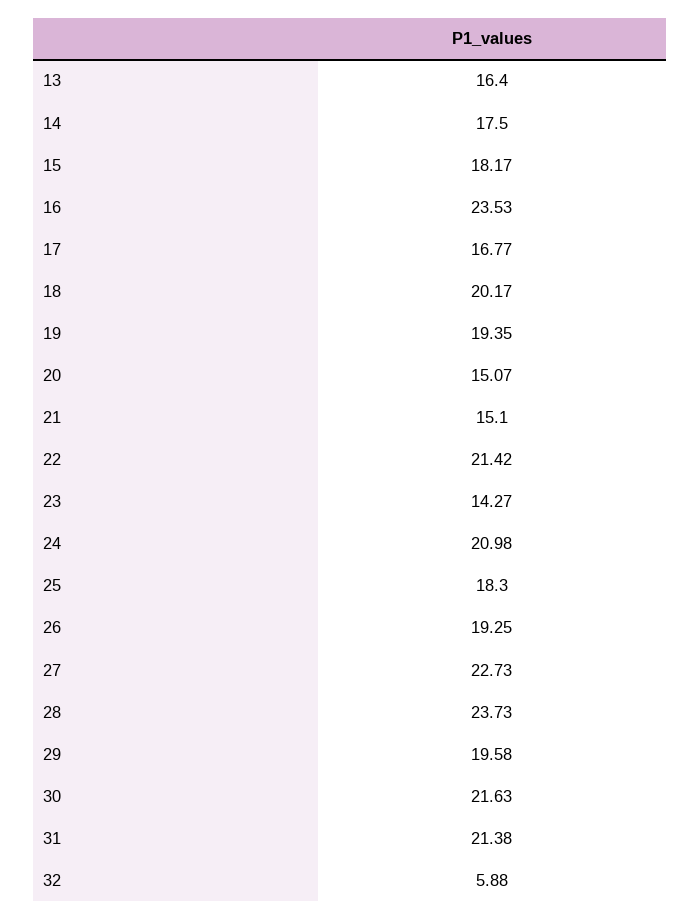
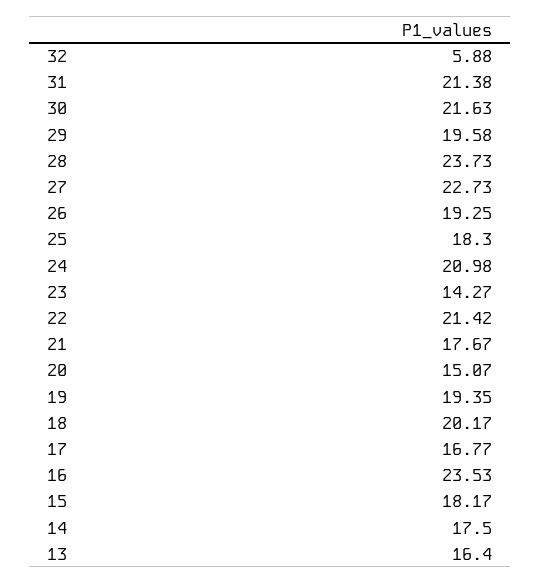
  {
    "13": 16.4,
    "14": 17.5,
    "15": 18.17,
    "16": 23.53,
    "17": 16.77,
    "18": 20.17,
    "19": 19.35,
    "20": 15.07,
-   "21": 15.1,
+   "21": 17.67,
    "22": 21.42,
    "23": 14.27,
    "24": 20.98,
    "25": 18.3,
    "26": 19.25,
    "27": 22.73,
    "28": 23.73,
    "29": 19.58,
    "30": 21.63,
    "31": 21.38,
    "32": 5.88
  }

